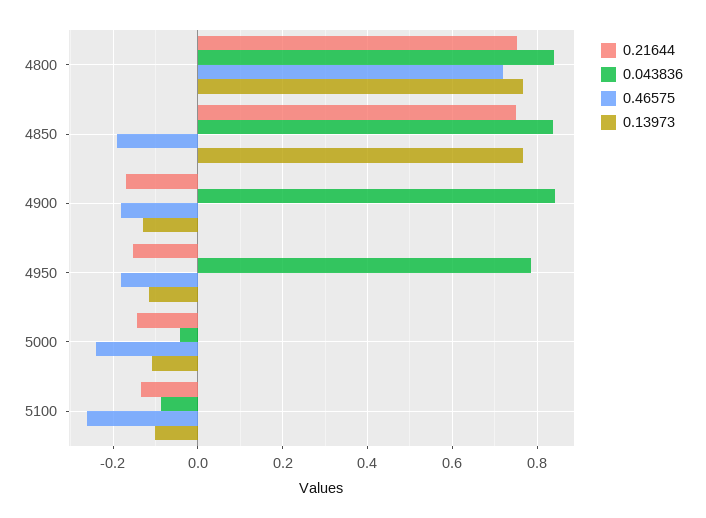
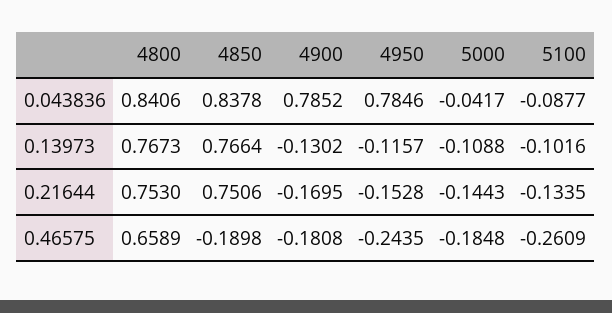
  {
    "0.21644": {
      "4800": 0.753,
      "4850": 0.7506,
      "4900": -0.1695,
      "4950": -0.1528,
      "5000": -0.1443,
      "5100": -0.1335
    },
    "0.043836": {
      "4800": 0.8406,
      "4850": 0.8378,
-     "4900": 0.84,
+     "4900": 0.7852,
      "4950": 0.7846,
      "5000": -0.0417,
      "5100": -0.0877
    },
    "0.46575": {
-     "4800": 0.72,
+     "4800": 0.6589,
      "4850": -0.1898,
      "4900": -0.1808,
-     "4950": -0.18,
+     "4950": -0.2435,
-     "5000": -0.24,
+     "5000": -0.1848,
      "5100": -0.2609
    },
    "0.13973": {
      "4800": 0.7673,
      "4850": 0.7664,
      "4900": -0.1302,
      "4950": -0.1157,
      "5000": -0.1088,
      "5100": -0.1016
    }
  }

